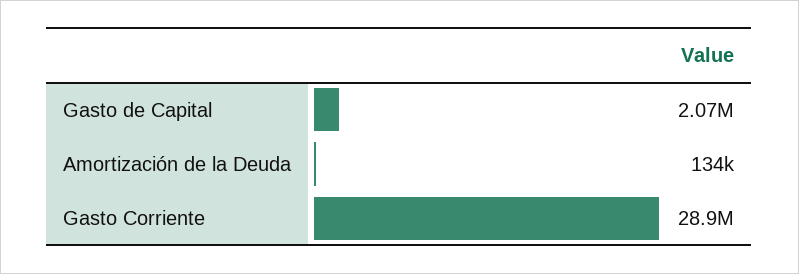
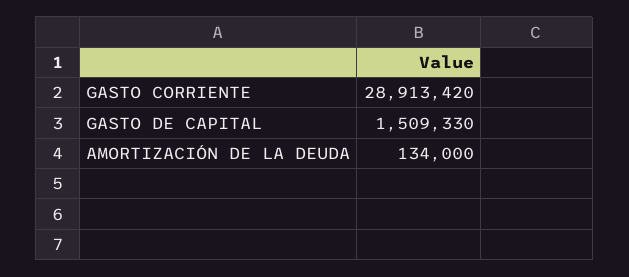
  {
-   "Gasto de Capital": 2070000,
+   "Gasto de Capital": 1509330,
    "Amortización de la Deuda": 134000,
    "Gasto Corriente": 28913420
  }

